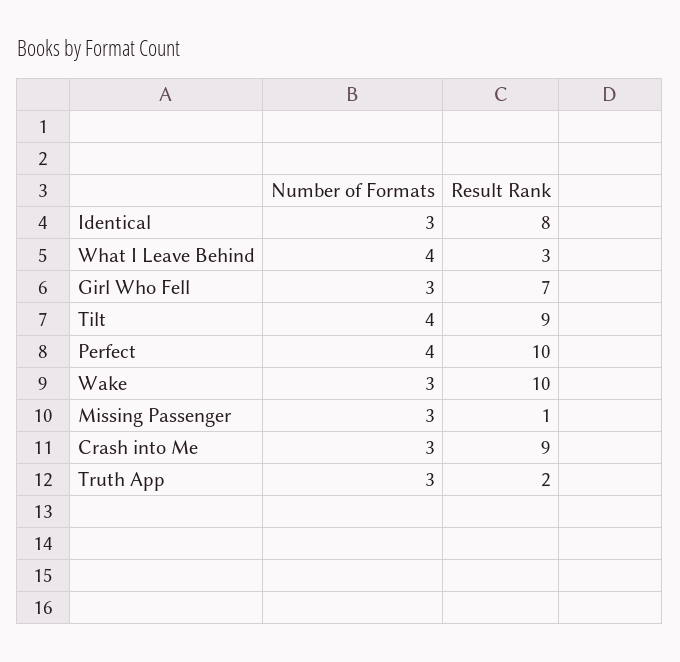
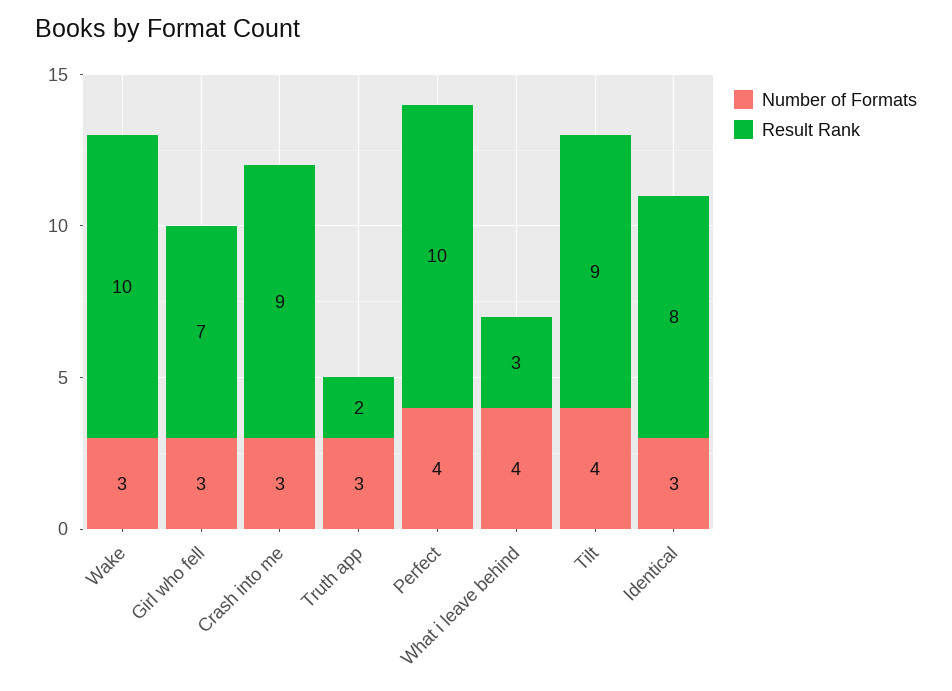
  {
    "Number of Formats": {
      "Identical": 3,
      "What I Leave Behind": 4,
      "Girl Who Fell": 3,
      "Tilt": 4,
      "Perfect": 4,
      "Wake": 3,
-     "Missing Passenger": 3,
      "Crash into Me": 3,
      "Truth App": 3
    },
    "Result Rank": {
      "Identical": 8,
      "What I Leave Behind": 3,
      "Girl Who Fell": 7,
      "Tilt": 9,
      "Perfect": 10,
      "Wake": 10,
-     "Missing Passenger": 1,
      "Crash into Me": 9,
      "Truth App": 2
    }
  }

